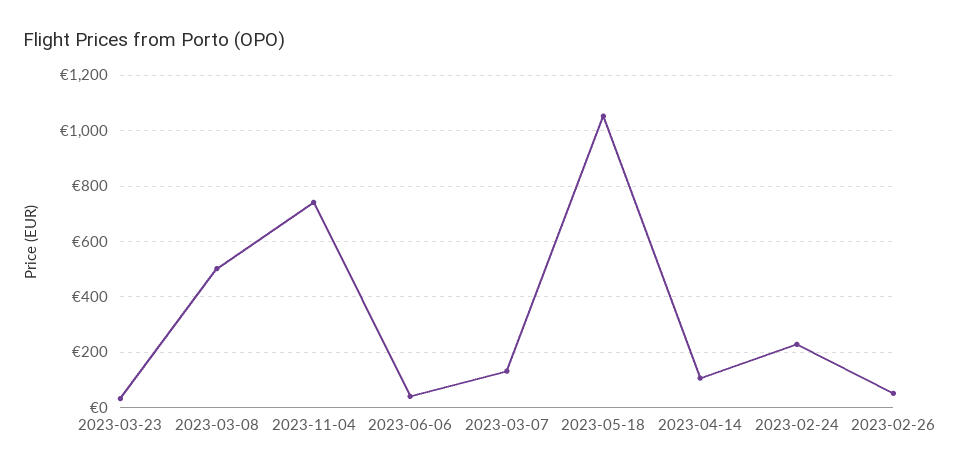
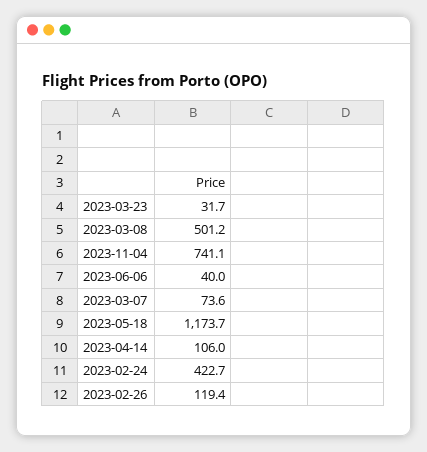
  {
    "2023-03-23": 31.7,
    "2023-03-08": 501.2,
    "2023-11-04": 741.1,
    "2023-06-06": 40,
-   "2023-03-07": 125,
+   "2023-03-07": 73.6,
-   "2023-05-18": 1050,
+   "2023-05-18": 1173.7,
    "2023-04-14": 106,
-   "2023-02-24": 225,
+   "2023-02-24": 422.7,
-   "2023-02-26": 50
+   "2023-02-26": 119.4
  }

